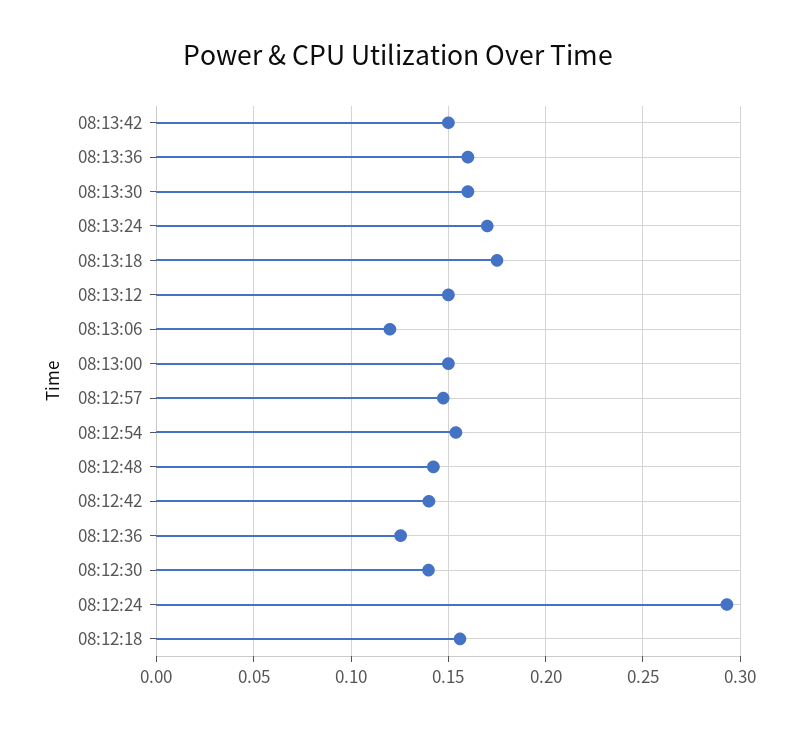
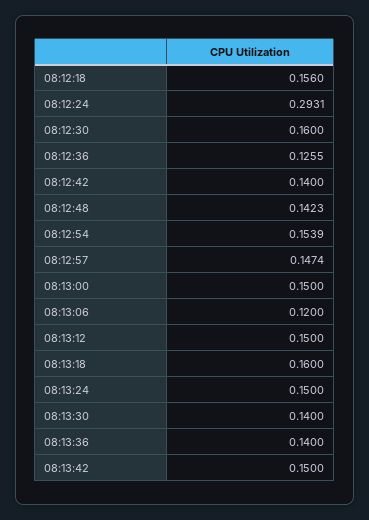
  {
    "08:13:42": 0.15,
-   "08:13:36": 0.16,
+   "08:13:36": 0.14,
-   "08:13:30": 0.16,
+   "08:13:30": 0.14,
-   "08:13:24": 0.17,
+   "08:13:24": 0.15,
-   "08:13:18": 0.175,
+   "08:13:18": 0.16,
    "08:13:12": 0.15,
    "08:13:06": 0.12,
    "08:13:00": 0.15,
    "08:12:57": 0.1474,
    "08:12:54": 0.1539,
    "08:12:48": 0.1423,
    "08:12:42": 0.14,
    "08:12:36": 0.1255,
-   "08:12:30": 0.14,
+   "08:12:30": 0.16,
    "08:12:24": 0.2931,
    "08:12:18": 0.156
  }

